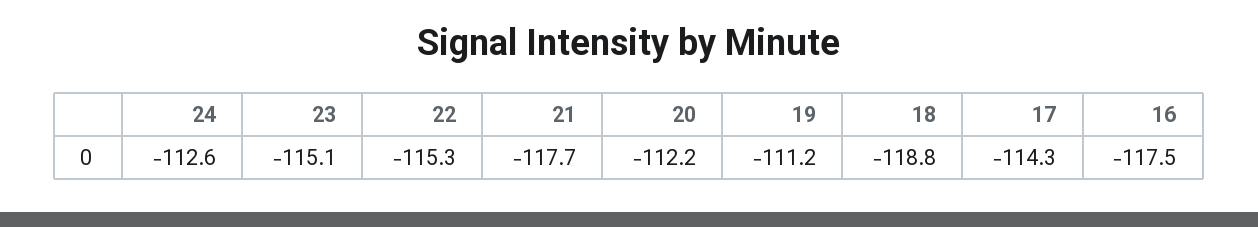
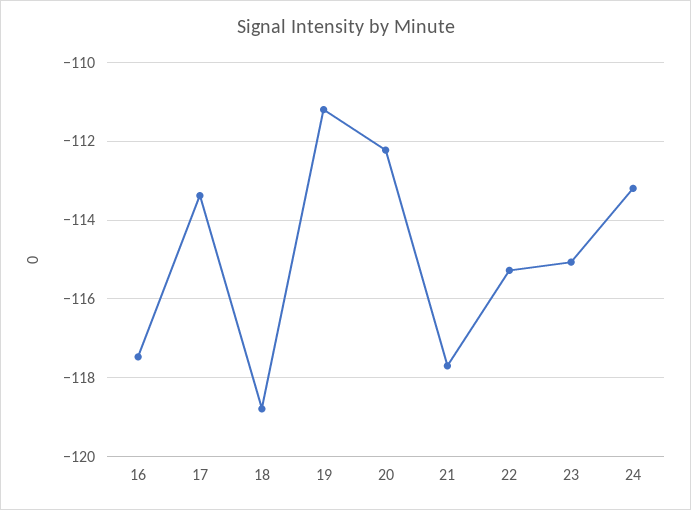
  {
-   "24": -112.6,
+   "24": -113.2,
    "23": -115.1,
    "22": -115.3,
    "21": -117.7,
    "20": -112.2,
    "19": -111.2,
    "18": -118.8,
-   "17": -114.3,
+   "17": -113.4,
    "16": -117.5
  }

